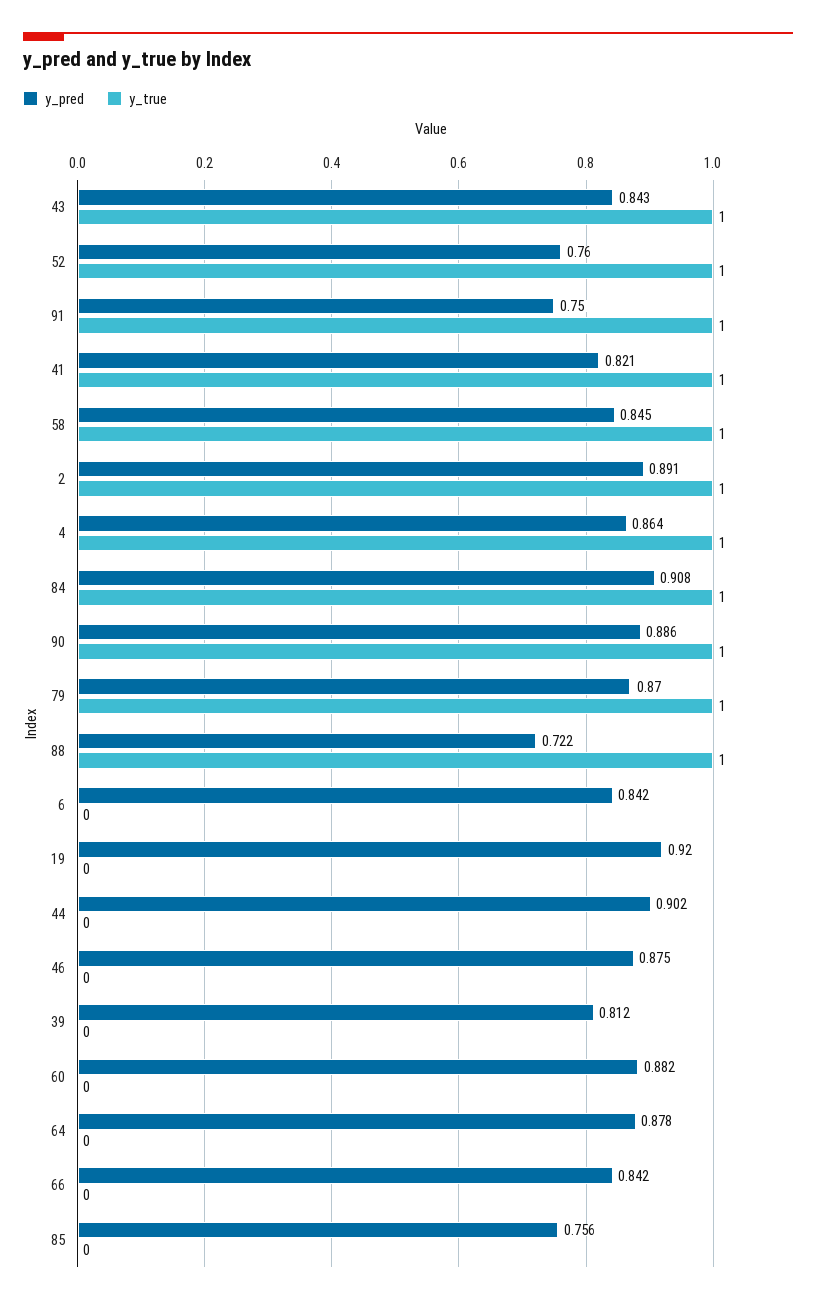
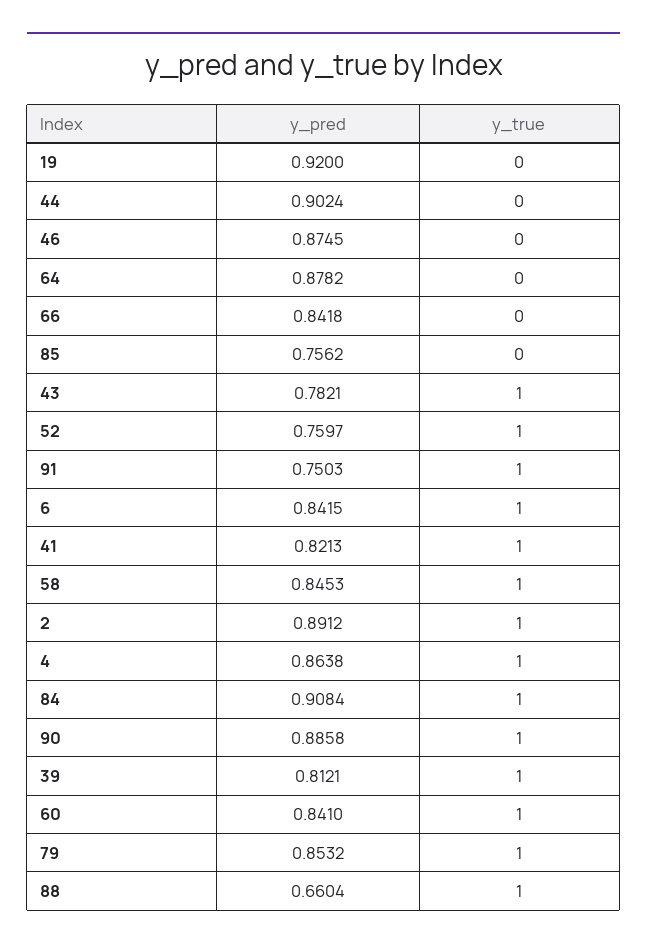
  {
    "y_pred": {
-     "43": 0.843,
+     "43": 0.7821,
      "52": 0.7597,
      "91": 0.7503,
      "41": 0.8213,
      "58": 0.8453,
      "2": 0.8912,
      "4": 0.8638,
      "84": 0.9084,
      "90": 0.8858,
-     "79": 0.87,
+     "79": 0.8532,
-     "88": 0.722,
+     "88": 0.6604,
      "6": 0.8415,
      "19": 0.92,
      "44": 0.9024,
      "46": 0.8745,
      "39": 0.8121,
-     "60": 0.882,
+     "60": 0.841,
      "64": 0.8782,
      "66": 0.8418,
      "85": 0.7562
    },
    "y_true": {
      "43": 1,
      "52": 1,
      "91": 1,
      "41": 1,
      "58": 1,
      "2": 1,
      "4": 1,
      "84": 1,
      "90": 1,
      "79": 1,
      "88": 1,
-     "6": 0,
+     "6": 1,
      "19": 0,
      "44": 0,
      "46": 0,
-     "39": 0,
+     "39": 1,
-     "60": 0,
+     "60": 1,
      "64": 0,
      "66": 0,
      "85": 0
    }
  }

